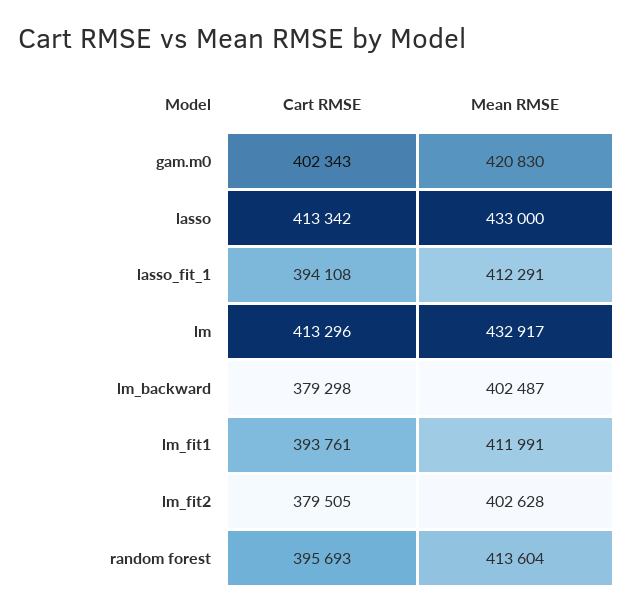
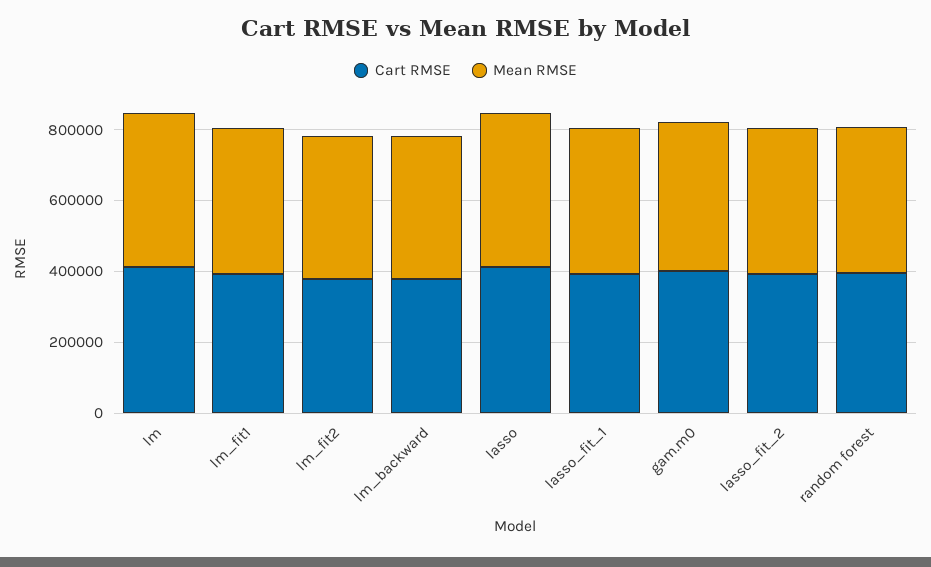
  {
    "Cart RMSE": {
      "gam.m0": 402343,
      "lasso": 413342,
      "lasso_fit_1": 394108,
      "lm": 413296,
      "lm_backward": 379298,
      "lm_fit1": 393761,
      "lm_fit2": 379505,
-     "random forest": 395693
+     "random forest": 395693,
+     "lasso_fit_2": 400000
    },
    "Mean RMSE": {
      "gam.m0": 420830,
      "lasso": 433000,
      "lasso_fit_1": 412291,
      "lm": 432917,
      "lm_backward": 402487,
      "lm_fit1": 411991,
      "lm_fit2": 402628,
-     "random forest": 413604
+     "random forest": 413604,
+     "lasso_fit_2": 400000
    }
  }

